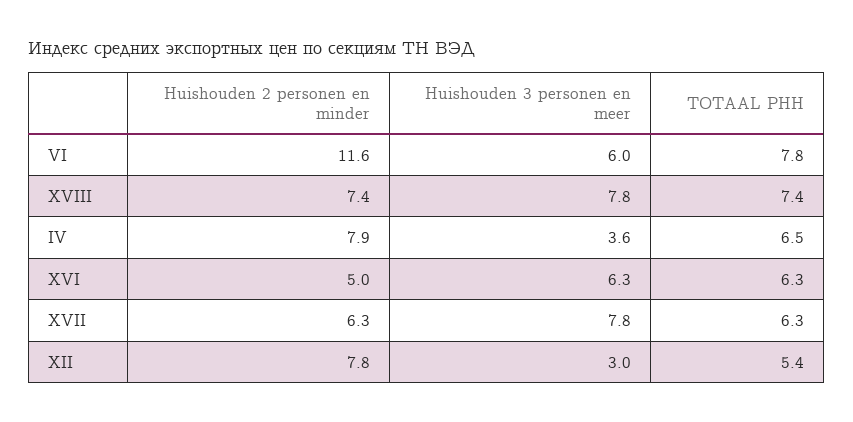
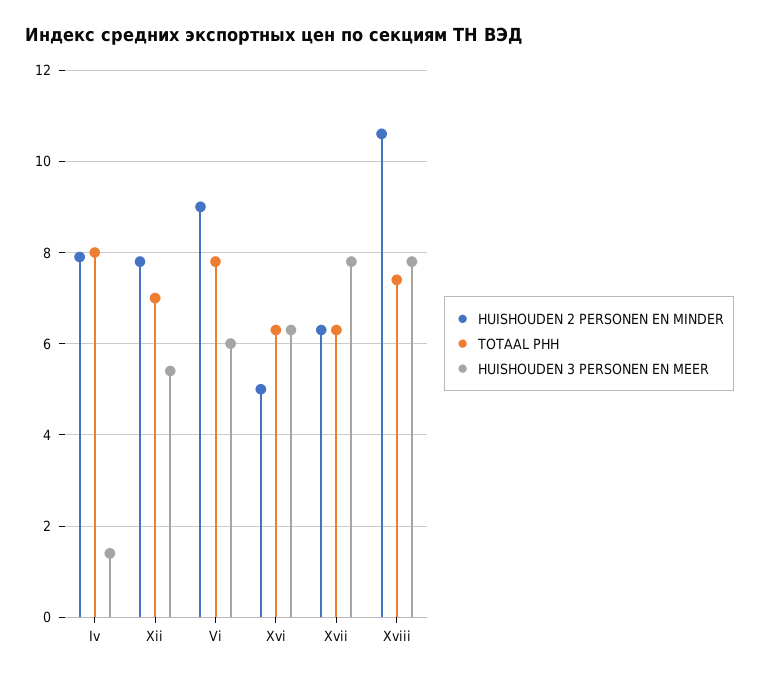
  {
    "Huishouden 2 personen en minder": {
-     "VI": 11.6,
+     "VI": 9,
-     "XVIII": 7.4,
+     "XVIII": 10.5,
      "IV": 7.9,
      "XVI": 5,
      "XVII": 6.3,
      "XII": 7.8
    },
    "Huishouden 3 personen en meer": {
      "VI": 6,
      "XVIII": 7.8,
-     "IV": 3.6,
+     "IV": 1.5,
      "XVI": 6.3,
      "XVII": 7.8,
-     "XII": 3
+     "XII": 5.5
    },
    "TOTAAL PHH": {
      "VI": 7.8,
      "XVIII": 7.4,
-     "IV": 6.5,
+     "IV": 8,
      "XVI": 6.3,
      "XVII": 6.3,
-     "XII": 5.4
+     "XII": 7
    }
  }

